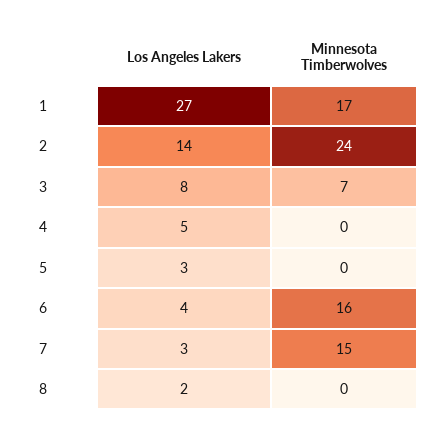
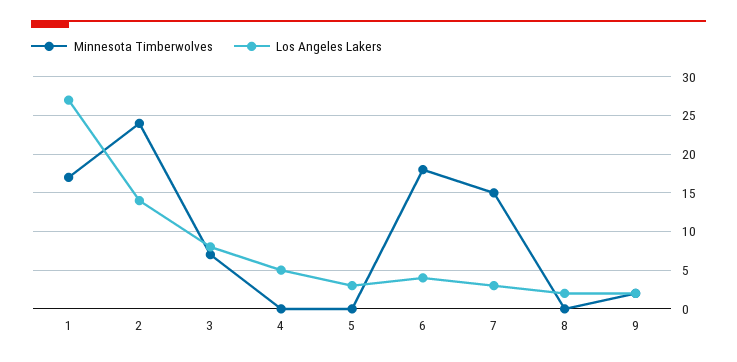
  {
    "Los Angeles Lakers": {
      "1": 27,
      "2": 14,
      "3": 8,
      "4": 5,
      "5": 3,
      "6": 4,
      "7": 3,
-     "8": 2
+     "8": 2,
+     "9": 2
    },
    "Minnesota Timberwolves": {
      "1": 17,
      "2": 24,
      "3": 7,
      "4": 0,
      "5": 0,
-     "6": 16,
+     "6": 18,
      "7": 15,
-     "8": 0
+     "8": 0,
+     "9": 2
    }
  }

